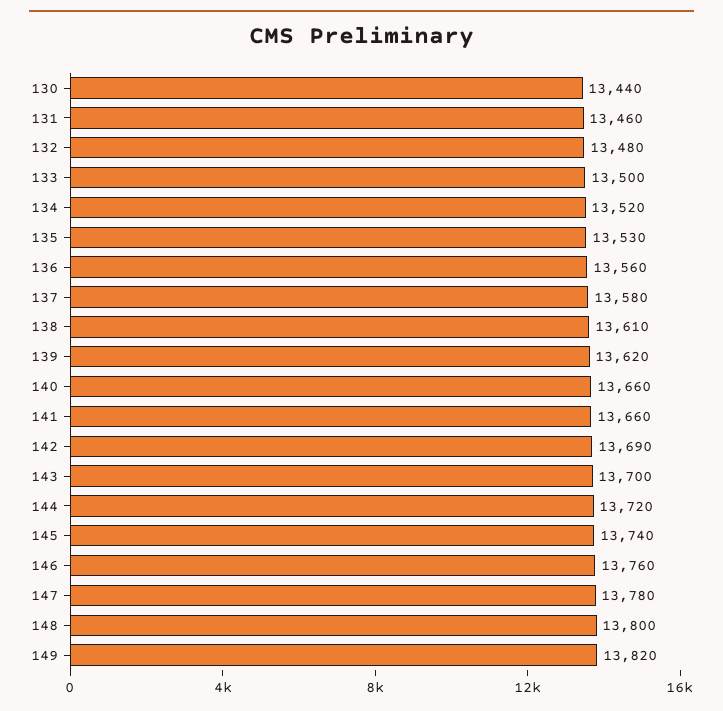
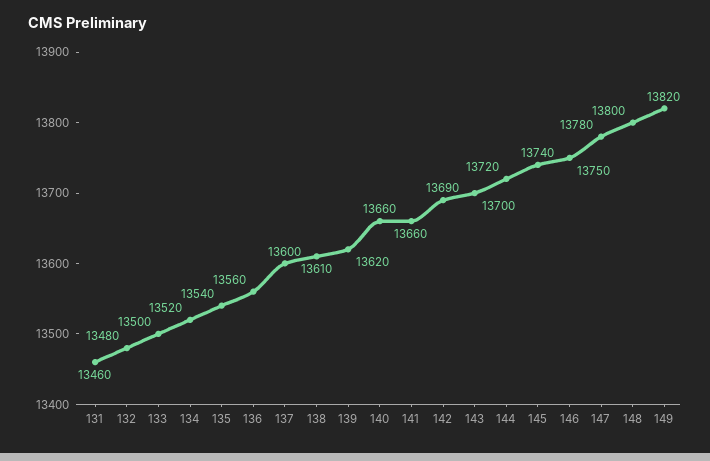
  {
-   "130": 13440,
    "131": 13460,
    "132": 13480,
    "133": 13500,
    "134": 13520,
-   "135": 13530,
+   "135": 13540,
    "136": 13560,
-   "137": 13580,
+   "137": 13600,
    "138": 13610,
    "139": 13620,
    "140": 13660,
    "141": 13660,
    "142": 13690,
    "143": 13700,
    "144": 13720,
    "145": 13740,
-   "146": 13760,
+   "146": 13750,
    "147": 13780,
    "148": 13800,
    "149": 13820
  }

